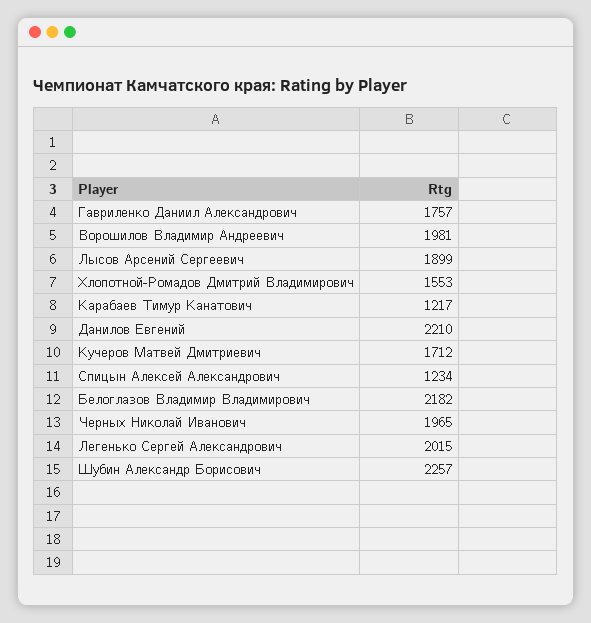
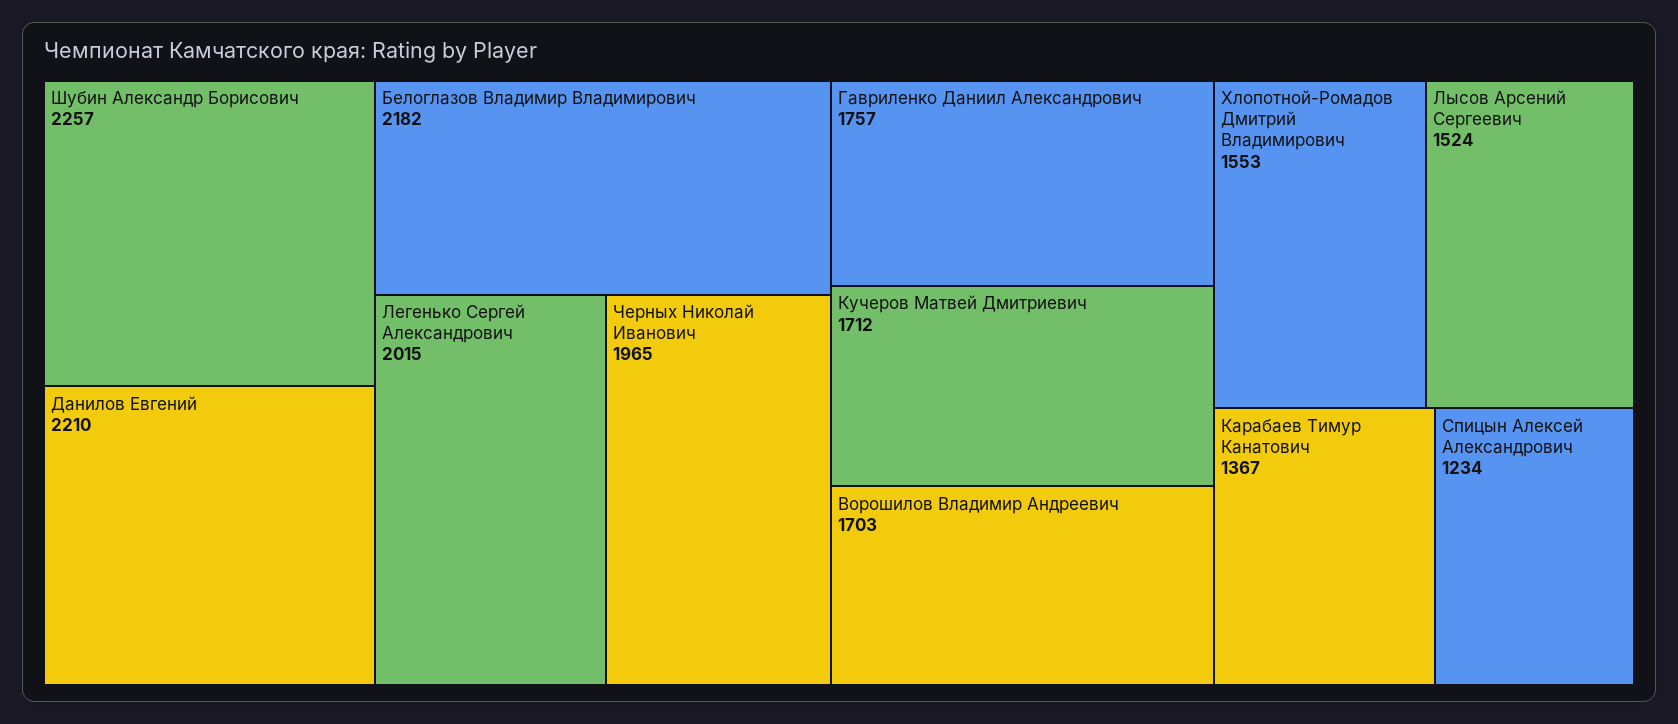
  {
    "Гавриленко Даниил Александрович": 1757,
-   "Ворошилов Владимир Андреевич": 1981,
+   "Ворошилов Владимир Андреевич": 1703,
-   "Лысов Арсений Сергеевич": 1899,
+   "Лысов Арсений Сергеевич": 1524,
    "Хлопотной-Ромадов Дмитрий Владимирович": 1553,
-   "Карабаев Тимур Канатович": 1217,
+   "Карабаев Тимур Канатович": 1367,
    "Данилов Евгений": 2210,
    "Кучеров Матвей Дмитриевич": 1712,
    "Спицын Алексей Александрович": 1234,
    "Белоглазов Владимир Владимирович": 2182,
    "Черных Николай Иванович": 1965,
    "Легенько Сергей Александрович": 2015,
    "Шубин Александр Борисович": 2257
  }

